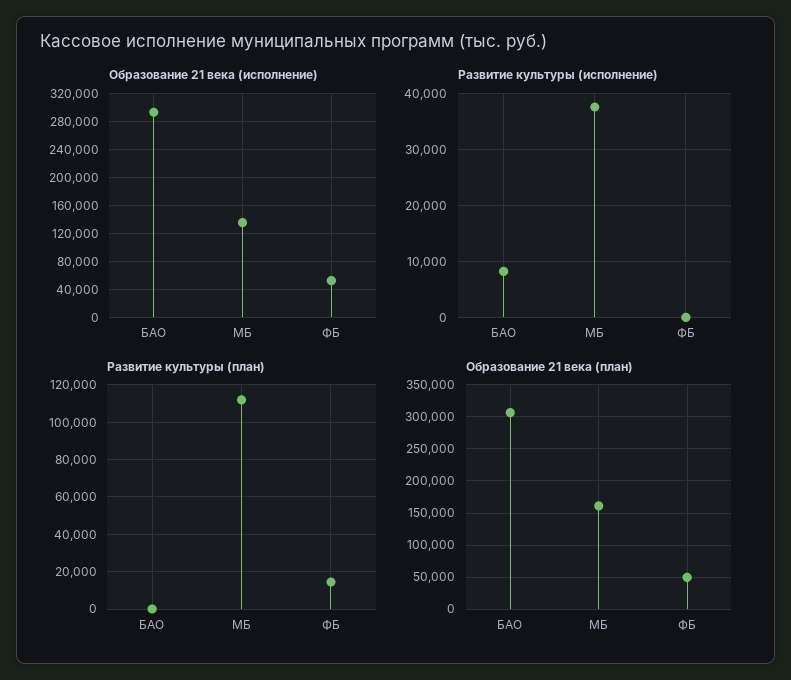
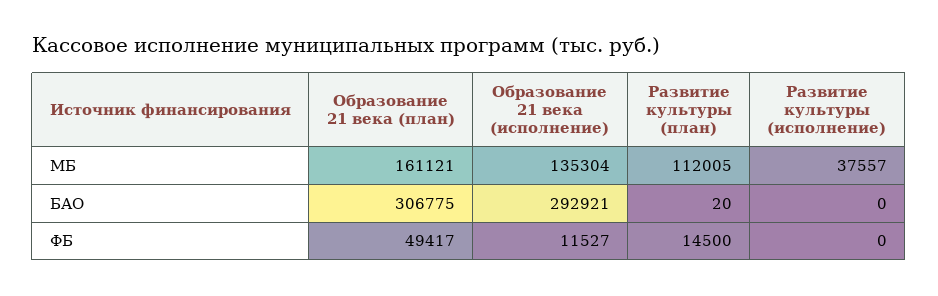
  {
    "Образование 21 века (исполнение)": {
      "БАО": 292921,
      "МБ": 135304,
-     "ФБ": 50000
+     "ФБ": 11527
    },
    "Развитие культуры (исполнение)": {
-     "БАО": 8000,
+     "БАО": 0,
      "МБ": 37557,
      "ФБ": 0
    },
    "Развитие культуры (план)": {
      "БАО": 20,
      "МБ": 112005,
      "ФБ": 14500
    },
    "Образование 21 века (план)": {
      "БАО": 306775,
      "МБ": 161121,
      "ФБ": 49417
    }
  }

